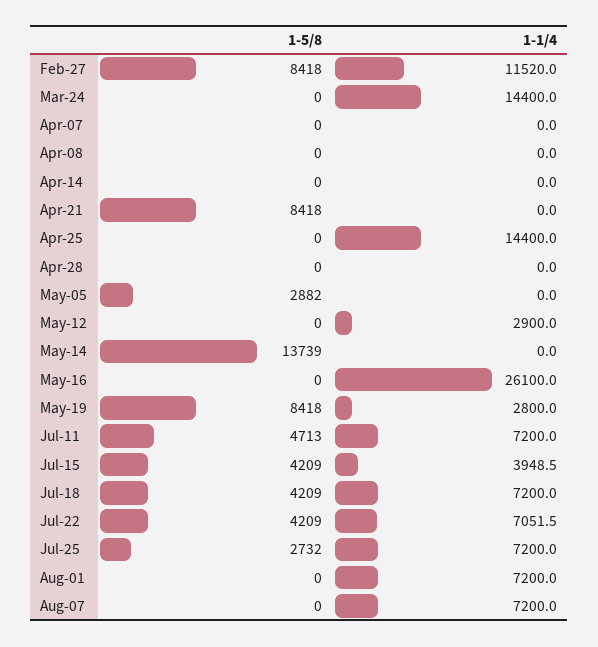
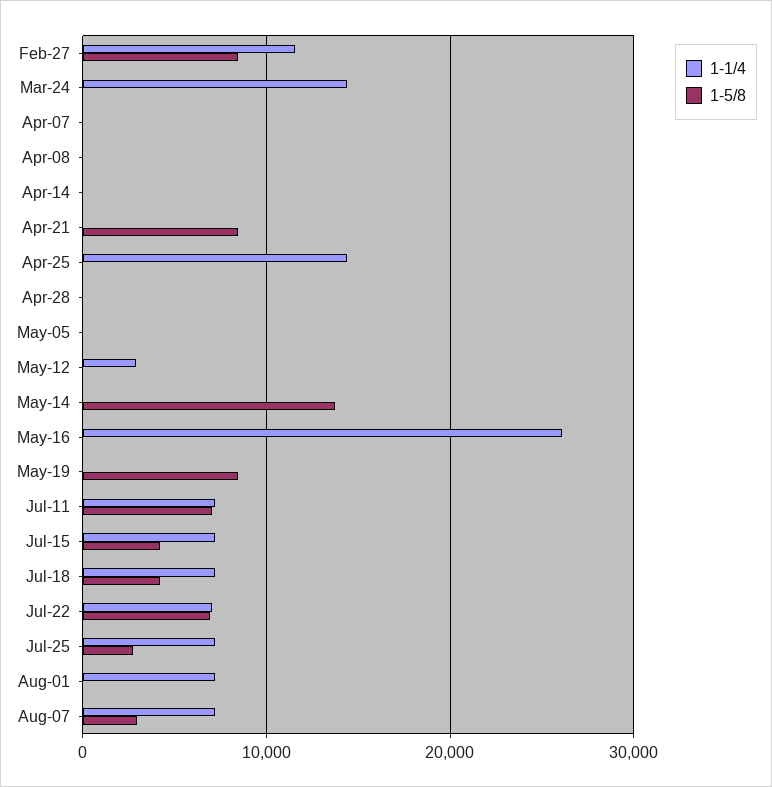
  {
    "1-5/8": {
      "Feb-27": 8418,
      "Mar-24": 0,
      "Apr-07": 0,
      "Apr-08": 0,
      "Apr-14": 0,
      "Apr-21": 8418,
      "Apr-25": 0,
      "Apr-28": 0,
-     "May-05": 2882,
+     "May-05": 0,
      "May-12": 0,
      "May-14": 13739,
      "May-16": 0,
      "May-19": 8418,
-     "Jul-11": 4713,
+     "Jul-11": 7000,
      "Jul-15": 4209,
      "Jul-18": 4209,
-     "Jul-22": 4209,
+     "Jul-22": 7000,
      "Jul-25": 2732,
      "Aug-01": 0,
-     "Aug-07": 0
+     "Aug-07": 3000
    },
    "1-1/4": {
      "Feb-27": 11520,
      "Mar-24": 14400,
      "Apr-07": 0,
      "Apr-08": 0,
      "Apr-14": 0,
      "Apr-21": 0,
      "Apr-25": 14400,
      "Apr-28": 0,
      "May-05": 0,
      "May-12": 2900,
      "May-14": 0,
      "May-16": 26100,
-     "May-19": 2800,
+     "May-19": 0,
      "Jul-11": 7200,
-     "Jul-15": 3948.5,
+     "Jul-15": 7000,
      "Jul-18": 7200,
      "Jul-22": 7051.5,
      "Jul-25": 7200,
      "Aug-01": 7200,
      "Aug-07": 7200
    }
  }

